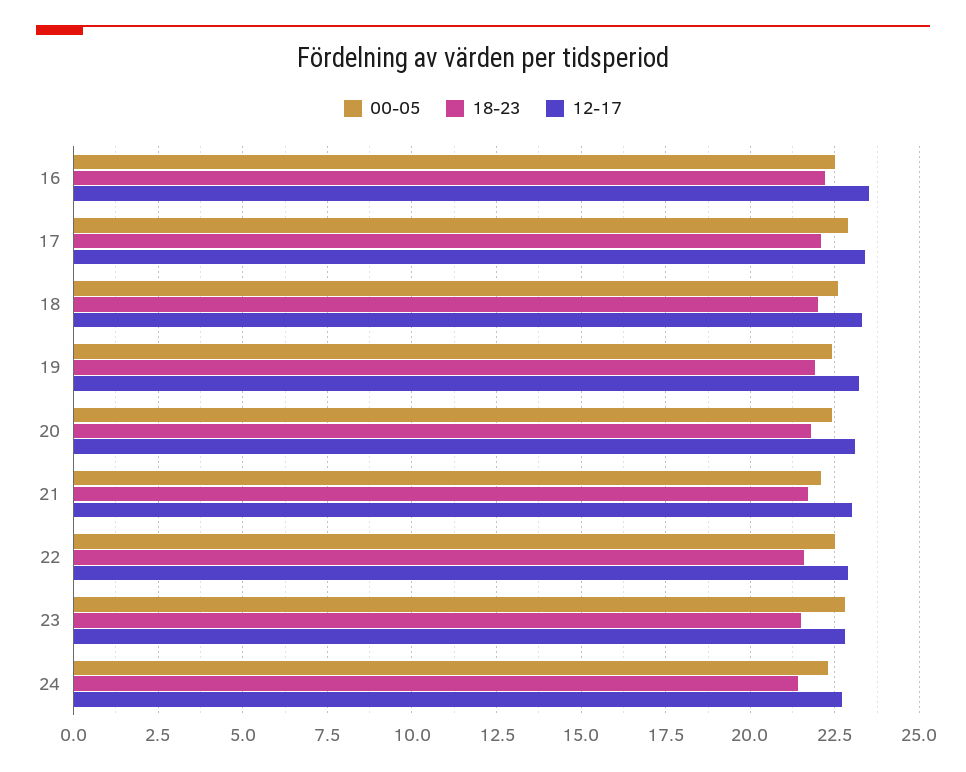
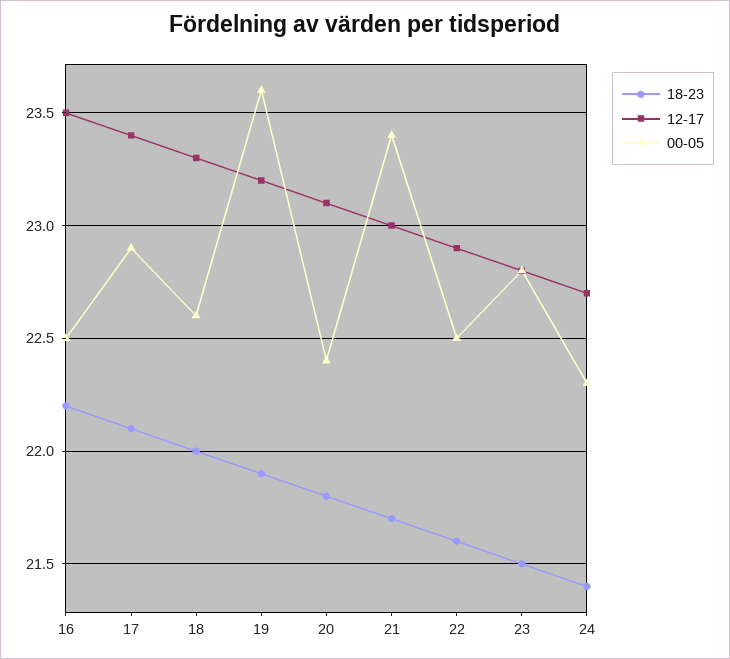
  {
    "00-05": {
      "16": 22.5,
      "17": 22.9,
      "18": 22.6,
-     "19": 22.5,
+     "19": 23.6,
      "20": 22.4,
-     "21": 22,
+     "21": 23.4,
      "22": 22.5,
      "23": 22.8,
      "24": 22.3
    },
    "18-23": {
      "16": 22.2,
      "17": 22.1,
      "18": 22,
      "19": 21.9,
      "20": 21.8,
      "21": 21.7,
      "22": 21.6,
      "23": 21.5,
      "24": 21.4
    },
    "12-17": {
      "16": 23.5,
      "17": 23.4,
      "18": 23.3,
      "19": 23.2,
      "20": 23.1,
      "21": 23,
      "22": 22.9,
      "23": 22.8,
      "24": 22.7
    }
  }

